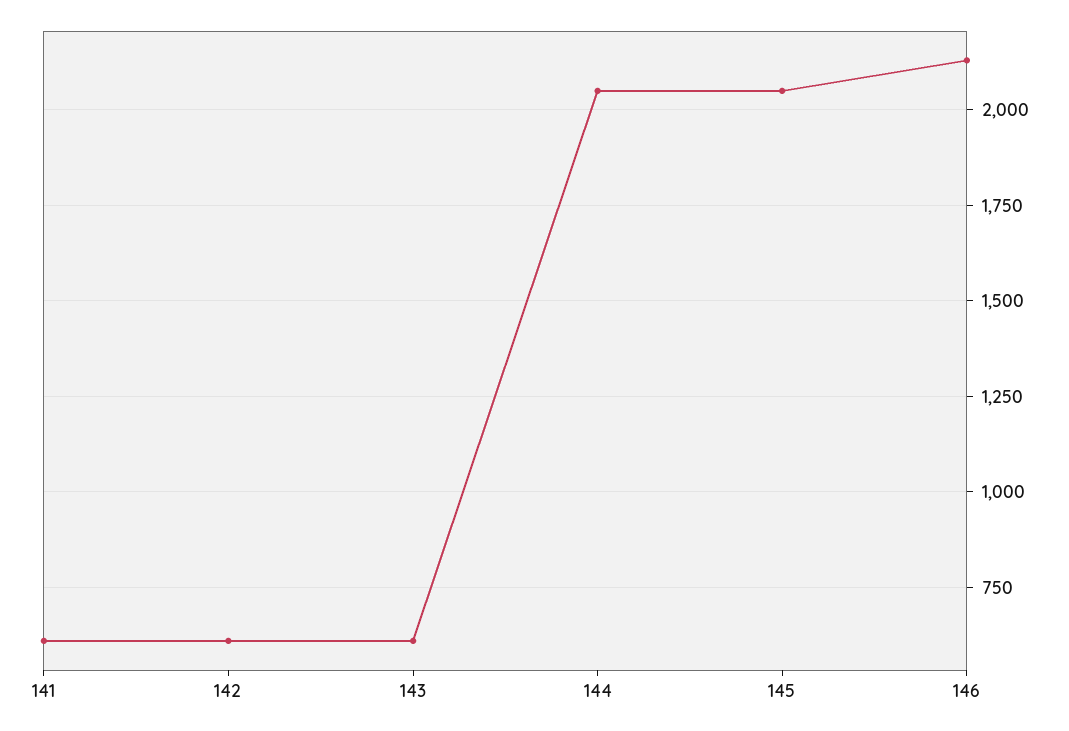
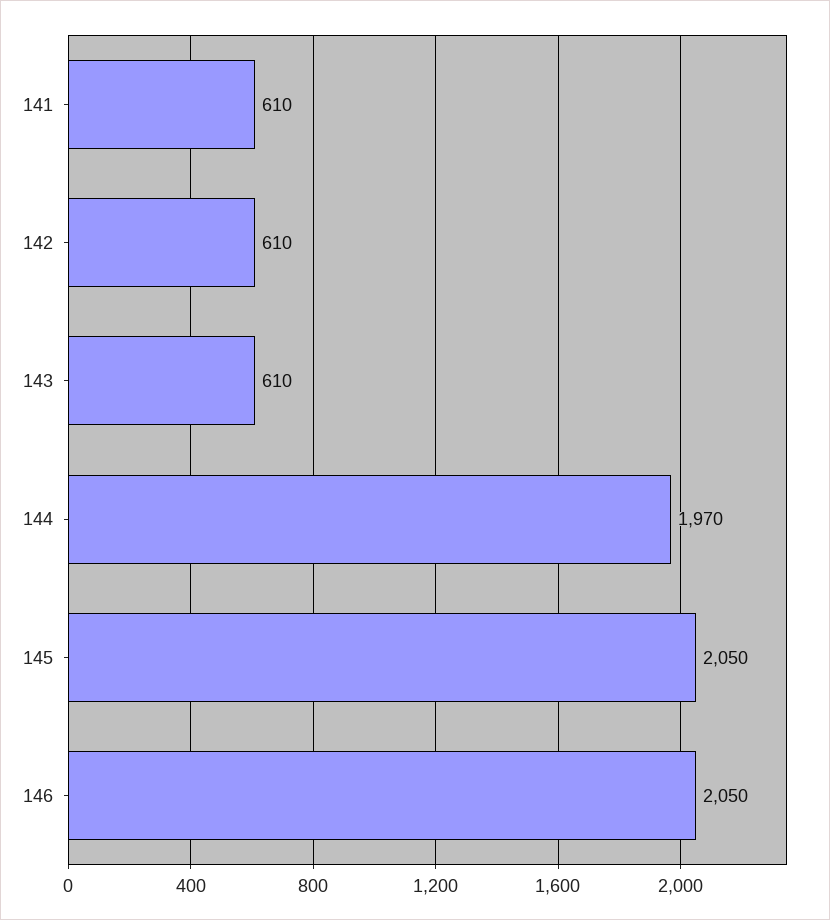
  {
    "141": 610,
    "142": 610,
    "143": 610,
-   "144": 2050,
+   "144": 1970,
    "145": 2050,
-   "146": 2125
+   "146": 2050
  }

